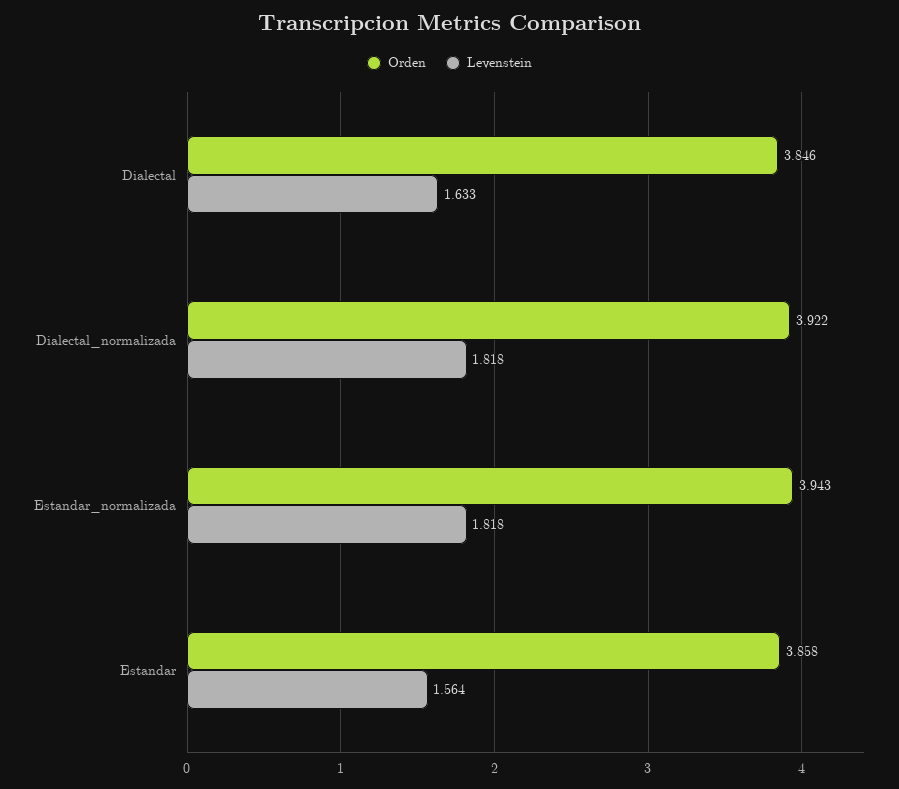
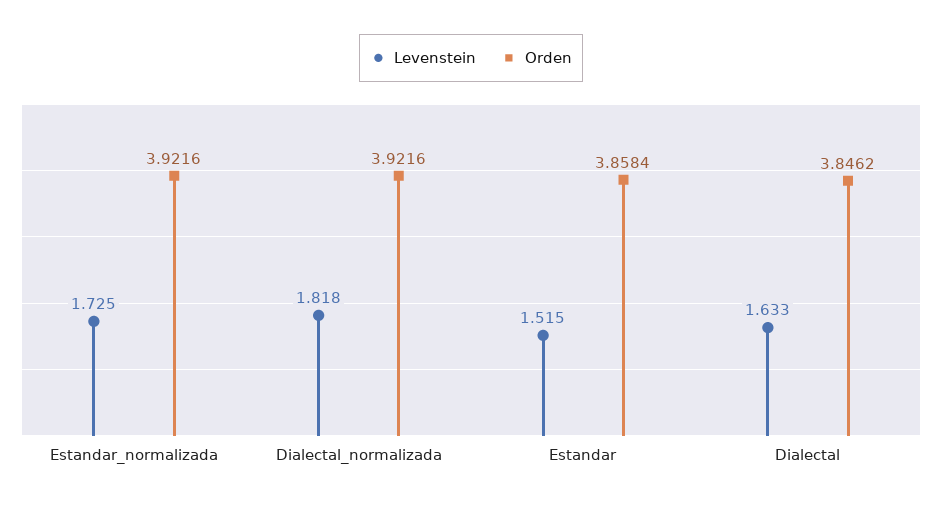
  {
    "Orden": {
      "Dialectal": 3.8462,
      "Dialectal_normalizada": 3.9216,
-     "Estandar_normalizada": 3.943,
+     "Estandar_normalizada": 3.9216,
      "Estandar": 3.8584
    },
    "Levenstein": {
      "Dialectal": 1.633,
      "Dialectal_normalizada": 1.818,
-     "Estandar_normalizada": 1.818,
+     "Estandar_normalizada": 1.725,
-     "Estandar": 1.564
+     "Estandar": 1.515
    }
  }

